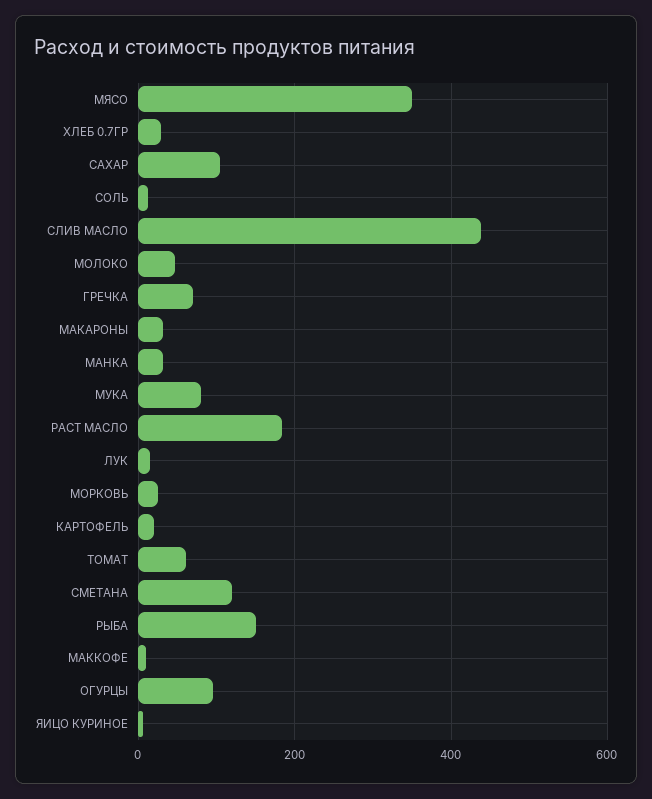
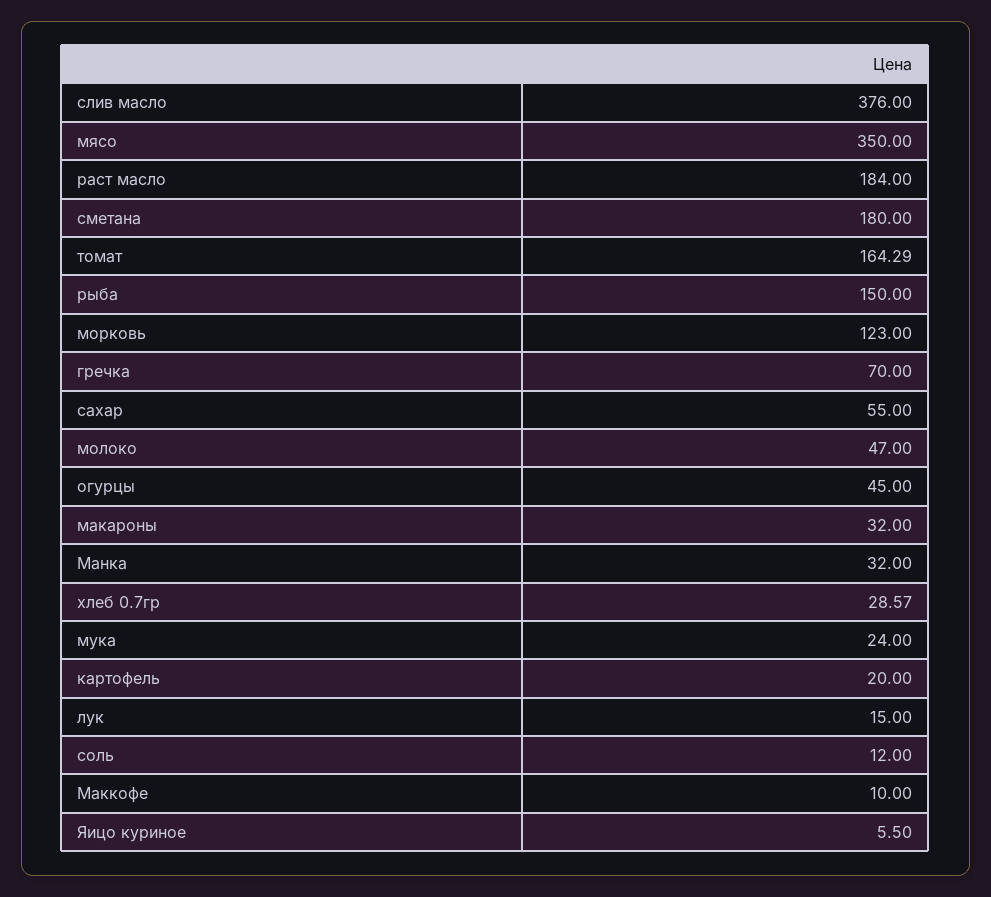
  {
    "МЯСО": 350,
    "ХЛЕБ 0.7ГР": 28.57,
-   "САХАР": 100,
+   "САХАР": 55,
    "СОЛЬ": 12,
-   "СЛИВ МАСЛО": 440,
+   "СЛИВ МАСЛО": 376,
    "МОЛОКО": 47,
    "ГРЕЧКА": 70,
    "МАКАРОНЫ": 32,
    "МАНКА": 32,
-   "МУКА": 80,
+   "МУКА": 24,
    "РАСТ МАСЛО": 184,
    "ЛУК": 15,
-   "МОРКОВЬ": 20,
+   "МОРКОВЬ": 123,
    "КАРТОФЕЛЬ": 20,
-   "ТОМАТ": 60,
+   "ТОМАТ": 164.29,
-   "СМЕТАНА": 120,
+   "СМЕТАНА": 180,
    "РЫБА": 150,
    "МАККОФЕ": 10,
-   "ОГУРЦЫ": 100,
+   "ОГУРЦЫ": 45,
    "ЯИЦО КУРИНОЕ": 5.5
  }

